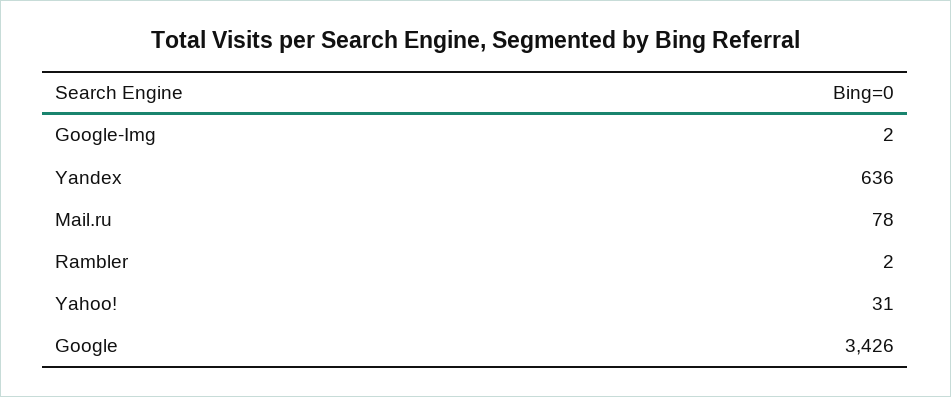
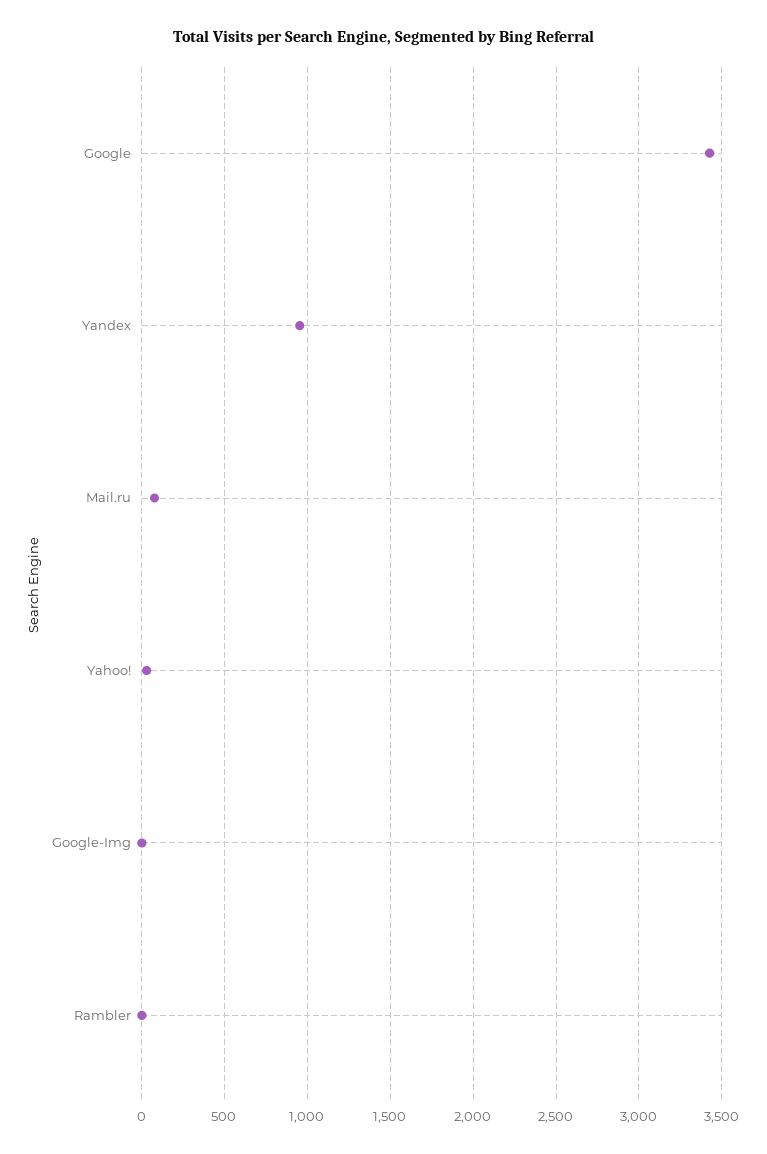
  {
    "Google-Img": 2,
-   "Yandex": 636,
+   "Yandex": 950,
    "Mail.ru": 78,
    "Rambler": 2,
    "Yahoo!": 31,
    "Google": 3426
  }

